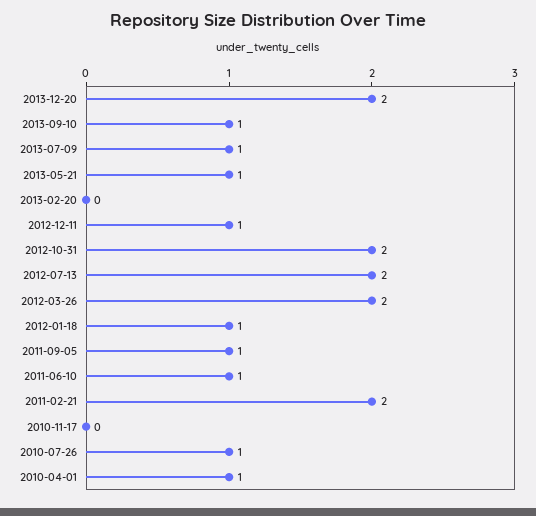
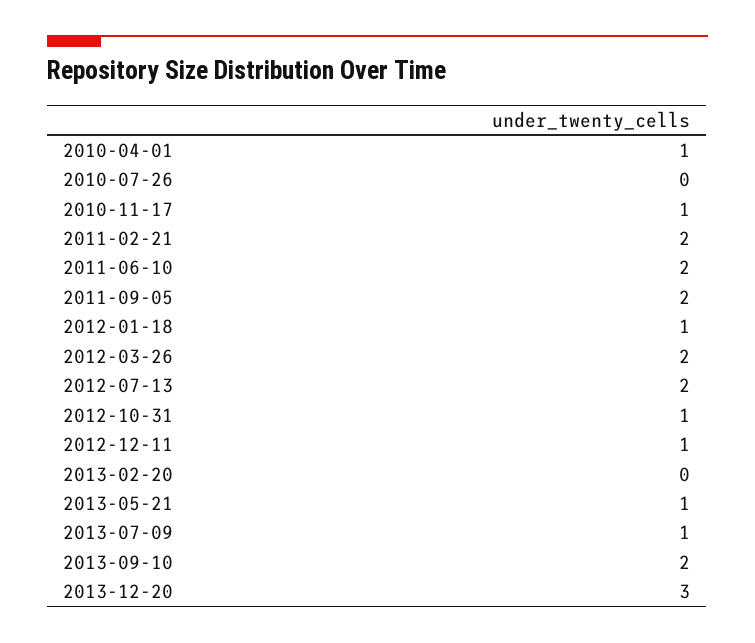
  {
-   "2013-12-20": 2,
+   "2013-12-20": 3,
-   "2013-09-10": 1,
+   "2013-09-10": 2,
    "2013-07-09": 1,
    "2013-05-21": 1,
    "2013-02-20": 0,
    "2012-12-11": 1,
-   "2012-10-31": 2,
+   "2012-10-31": 1,
    "2012-07-13": 2,
    "2012-03-26": 2,
    "2012-01-18": 1,
-   "2011-09-05": 1,
+   "2011-09-05": 2,
-   "2011-06-10": 1,
+   "2011-06-10": 2,
    "2011-02-21": 2,
-   "2010-11-17": 0,
+   "2010-11-17": 1,
-   "2010-07-26": 1,
+   "2010-07-26": 0,
    "2010-04-01": 1
  }

